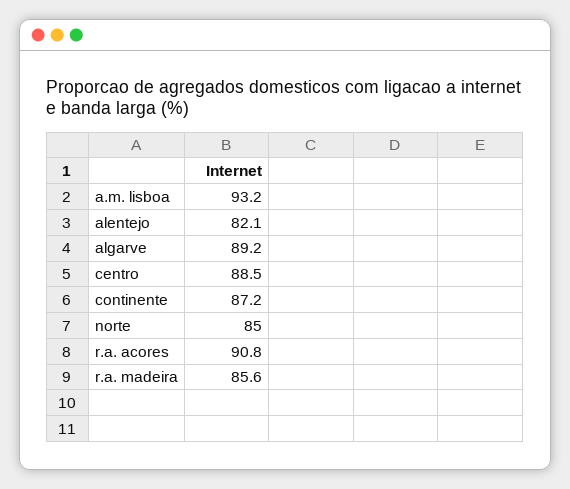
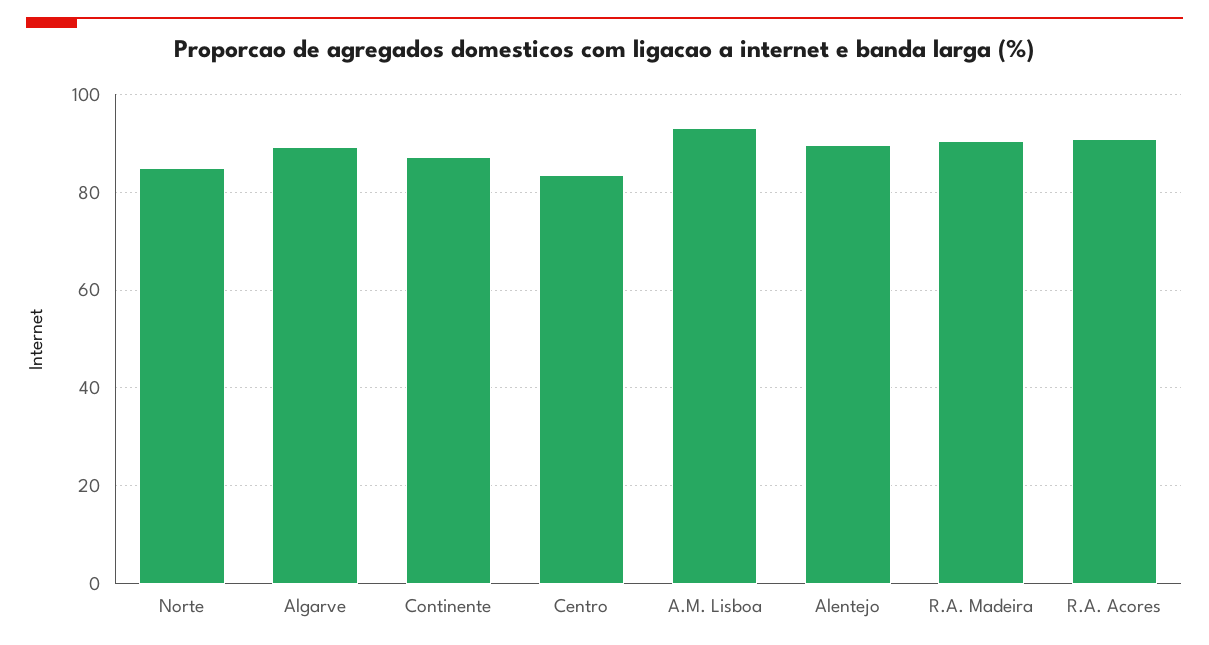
  {
    "a.m. lisboa": 93.2,
-   "alentejo": 82.1,
+   "alentejo": 90,
    "algarve": 89.2,
-   "centro": 88.5,
+   "centro": 84,
    "continente": 87.2,
    "norte": 85,
    "r.a. acores": 90.8,
-   "r.a. madeira": 85.6
+   "r.a. madeira": 90
  }

